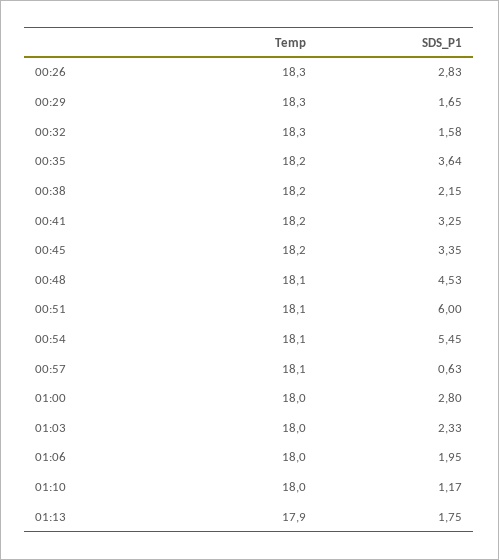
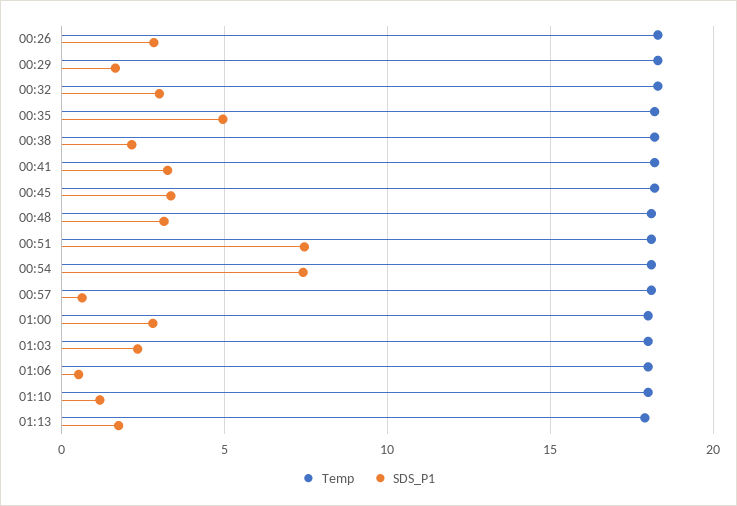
  {
    "Temp": {
      "00:26": 18.3,
      "00:29": 18.3,
      "00:32": 18.3,
      "00:35": 18.2,
      "00:38": 18.2,
      "00:41": 18.2,
      "00:45": 18.2,
      "00:48": 18.1,
      "00:51": 18.1,
      "00:54": 18.1,
      "00:57": 18.1,
      "01:00": 18,
      "01:03": 18,
      "01:06": 18,
      "01:10": 18,
      "01:13": 17.9
    },
    "SDS_P1": {
      "00:26": 2.83,
      "00:29": 1.65,
-     "00:32": 1.58,
+     "00:32": 3,
-     "00:35": 3.64,
+     "00:35": 5,
      "00:38": 2.15,
      "00:41": 3.25,
      "00:45": 3.35,
-     "00:48": 4.53,
+     "00:48": 3,
-     "00:51": 6,
+     "00:51": 7.5,
-     "00:54": 5.45,
+     "00:54": 7.5,
      "00:57": 0.63,
      "01:00": 2.8,
      "01:03": 2.33,
-     "01:06": 1.95,
+     "01:06": 0.5,
      "01:10": 1.17,
      "01:13": 1.75
    }
  }

